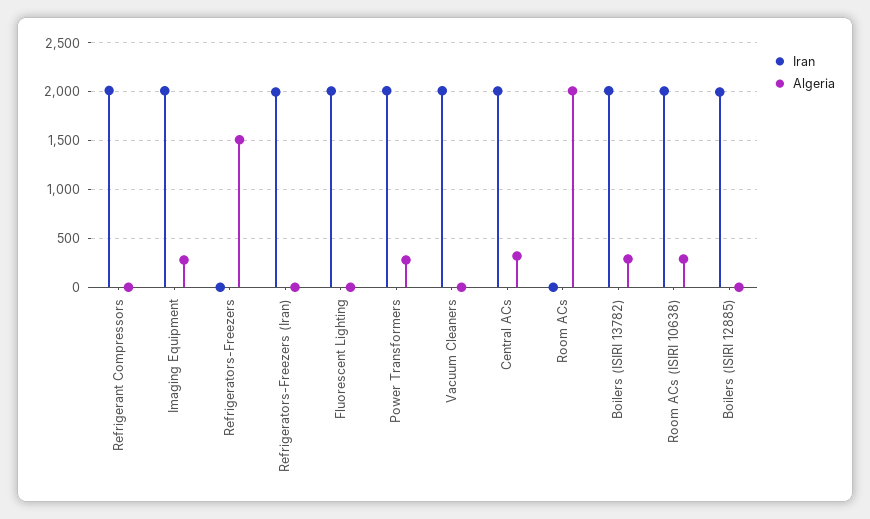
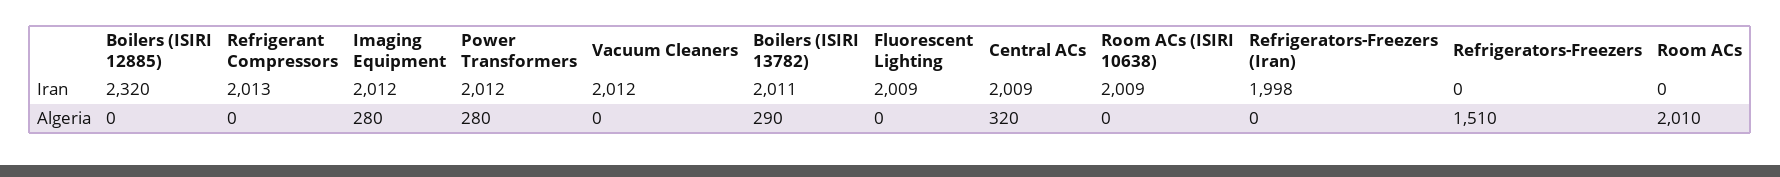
  {
    "Iran": {
      "Refrigerant Compressors": 2013,
      "Imaging Equipment": 2012,
      "Refrigerators-Freezers": 0,
      "Refrigerators-Freezers (Iran)": 1998,
      "Fluorescent Lighting": 2009,
      "Power Transformers": 2012,
      "Vacuum Cleaners": 2012,
      "Central ACs": 2009,
      "Room ACs": 0,
      "Boilers (ISIRI 13782)": 2011,
      "Room ACs (ISIRI 10638)": 2009,
-     "Boilers (ISIRI 12885)": 2000
+     "Boilers (ISIRI 12885)": 2320
    },
    "Algeria": {
      "Refrigerant Compressors": 0,
      "Imaging Equipment": 280,
      "Refrigerators-Freezers": 1510,
      "Refrigerators-Freezers (Iran)": 0,
      "Fluorescent Lighting": 0,
      "Power Transformers": 280,
      "Vacuum Cleaners": 0,
      "Central ACs": 320,
      "Room ACs": 2010,
      "Boilers (ISIRI 13782)": 290,
-     "Room ACs (ISIRI 10638)": 300,
+     "Room ACs (ISIRI 10638)": 0,
      "Boilers (ISIRI 12885)": 0
    }
  }

